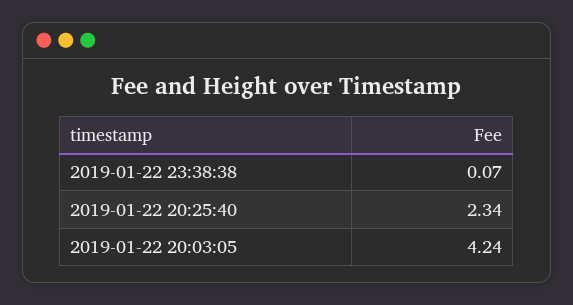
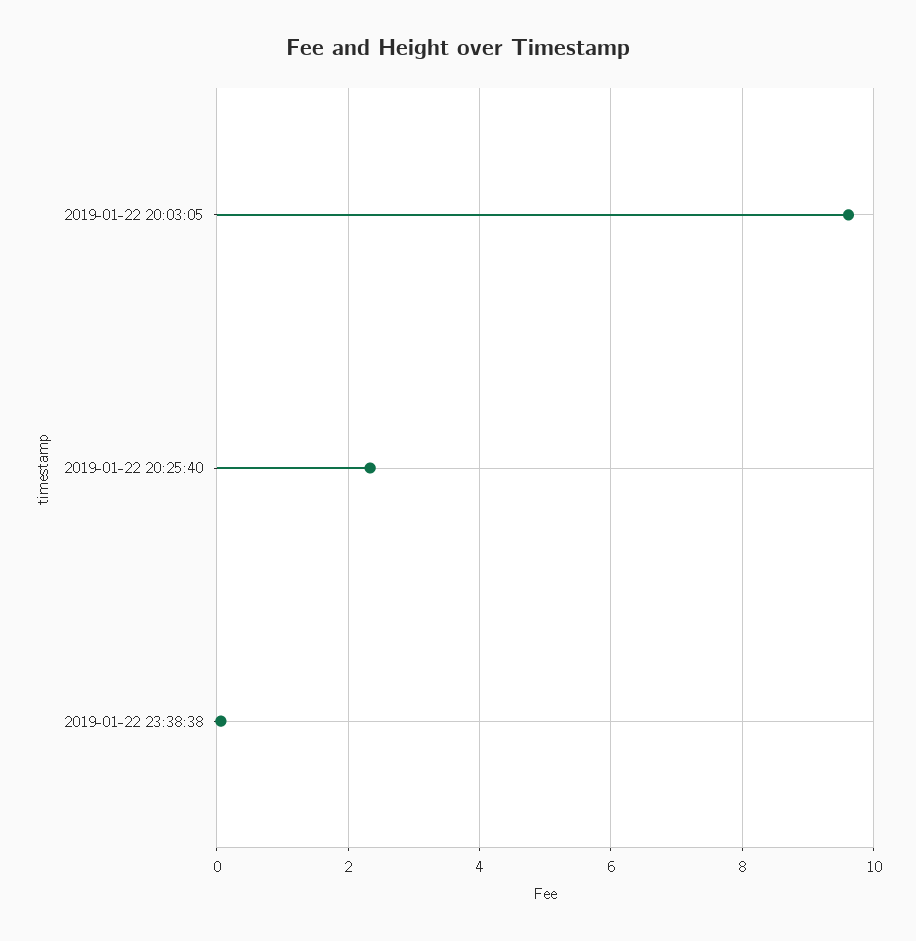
  {
    "2019-01-22 23:38:38": 0.07,
    "2019-01-22 20:25:40": 2.34,
-   "2019-01-22 20:03:05": 4.24
+   "2019-01-22 20:03:05": 9.6
  }

